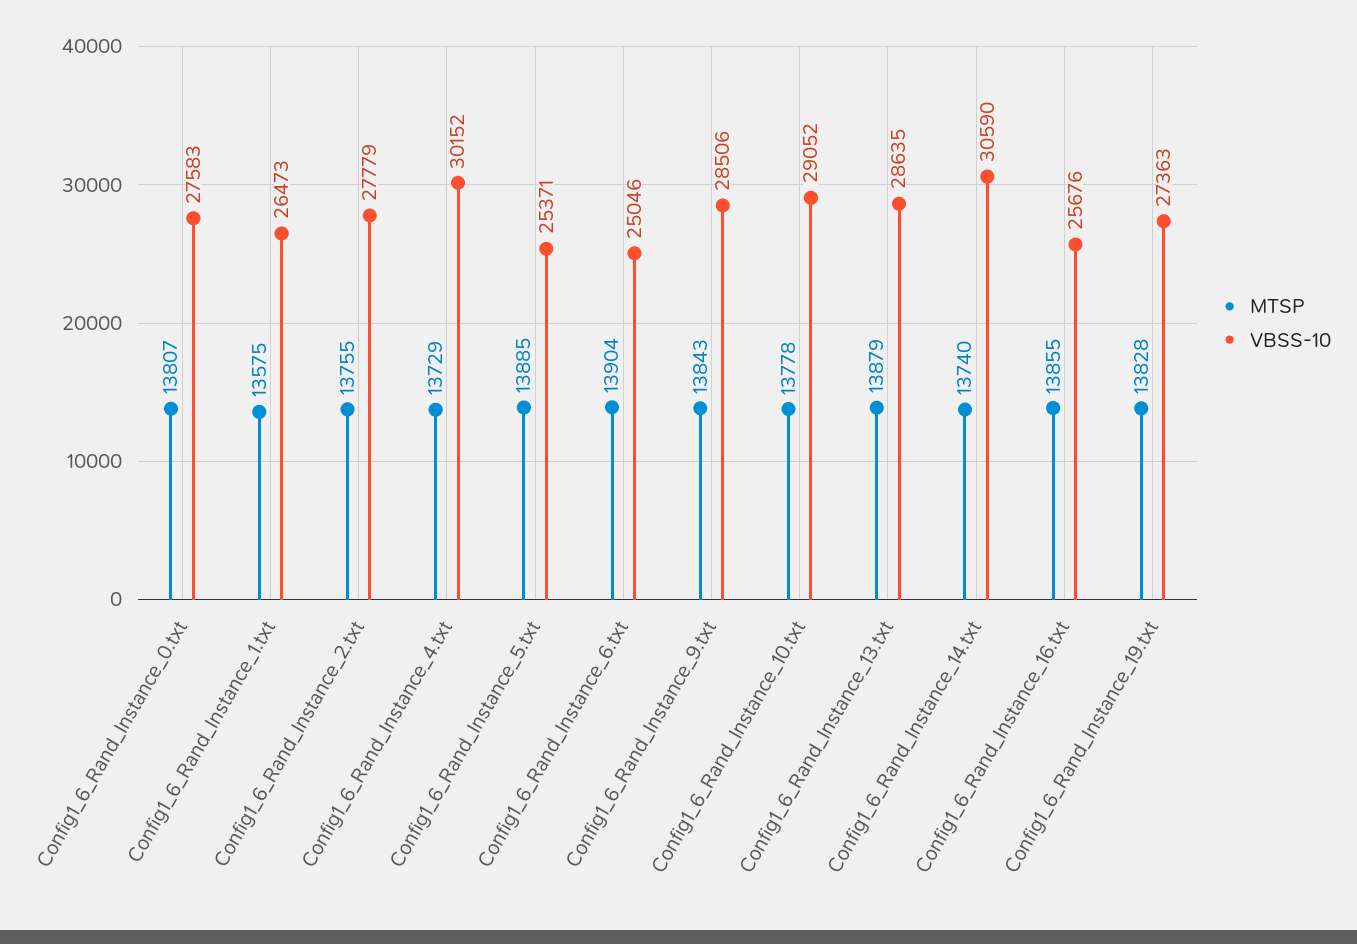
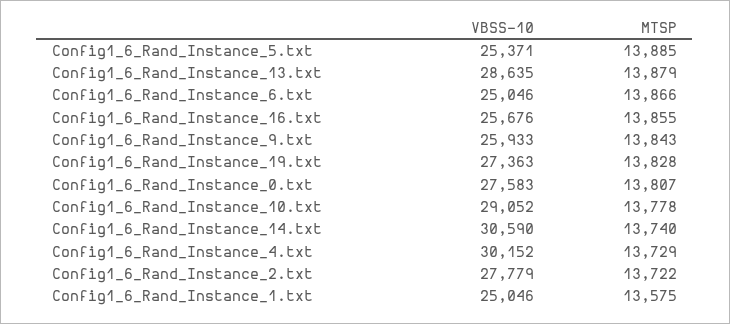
  {
    "MTSP": {
      "Config1_6_Rand_Instance_0.txt": 13807,
      "Config1_6_Rand_Instance_1.txt": 13575,
-     "Config1_6_Rand_Instance_2.txt": 13755,
+     "Config1_6_Rand_Instance_2.txt": 13722,
      "Config1_6_Rand_Instance_4.txt": 13729,
      "Config1_6_Rand_Instance_5.txt": 13885,
-     "Config1_6_Rand_Instance_6.txt": 13904,
+     "Config1_6_Rand_Instance_6.txt": 13866,
      "Config1_6_Rand_Instance_9.txt": 13843,
      "Config1_6_Rand_Instance_10.txt": 13778,
      "Config1_6_Rand_Instance_13.txt": 13879,
      "Config1_6_Rand_Instance_14.txt": 13740,
      "Config1_6_Rand_Instance_16.txt": 13855,
      "Config1_6_Rand_Instance_19.txt": 13828
    },
    "VBSS-10": {
      "Config1_6_Rand_Instance_0.txt": 27583,
-     "Config1_6_Rand_Instance_1.txt": 26473,
+     "Config1_6_Rand_Instance_1.txt": 25046,
      "Config1_6_Rand_Instance_2.txt": 27779,
      "Config1_6_Rand_Instance_4.txt": 30152,
      "Config1_6_Rand_Instance_5.txt": 25371,
      "Config1_6_Rand_Instance_6.txt": 25046,
-     "Config1_6_Rand_Instance_9.txt": 28506,
+     "Config1_6_Rand_Instance_9.txt": 25933,
      "Config1_6_Rand_Instance_10.txt": 29052,
      "Config1_6_Rand_Instance_13.txt": 28635,
      "Config1_6_Rand_Instance_14.txt": 30590,
      "Config1_6_Rand_Instance_16.txt": 25676,
      "Config1_6_Rand_Instance_19.txt": 27363
    }
  }

